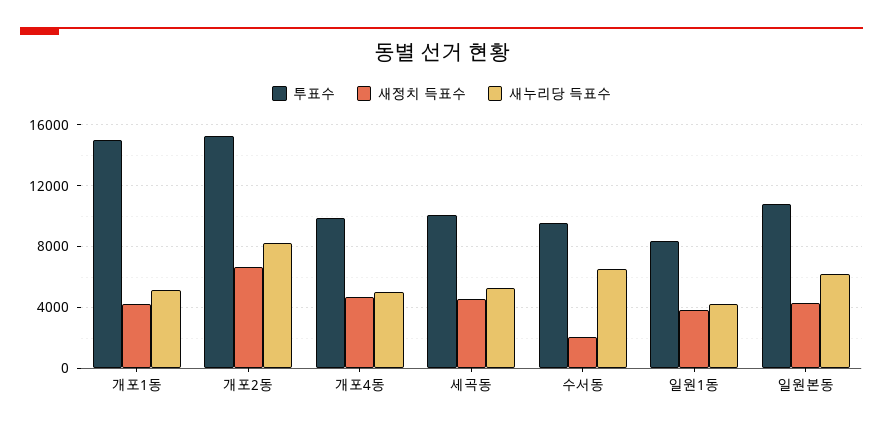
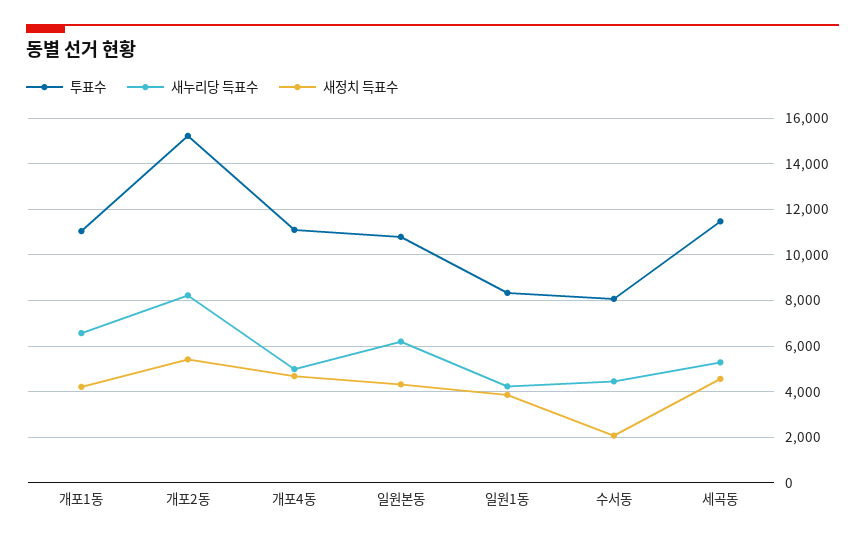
  {
    "투표수": {
-     "개포1동": 15000,
+     "개포1동": 11000,
      "개포2동": 15000,
-     "개포4동": 10000,
+     "개포4동": 11000,
-     "세곡동": 10000,
+     "세곡동": 11500,
-     "수서동": 9500,
+     "수서동": 8000,
      "일원1동": 8500,
      "일원본동": 11000
    },
    "새정치 득표수": {
      "개포1동": 4000,
-     "개포2동": 6500,
+     "개포2동": 5500,
      "개포4동": 4500,
      "세곡동": 4500,
      "수서동": 2000,
      "일원1동": 4000,
      "일원본동": 4500
    },
    "새누리당 득표수": {
-     "개포1동": 5000,
+     "개포1동": 6500,
      "개포2동": 8000,
      "개포4동": 5000,
      "세곡동": 5500,
-     "수서동": 6500,
+     "수서동": 4500,
      "일원1동": 4000,
      "일원본동": 6000
    }
  }

